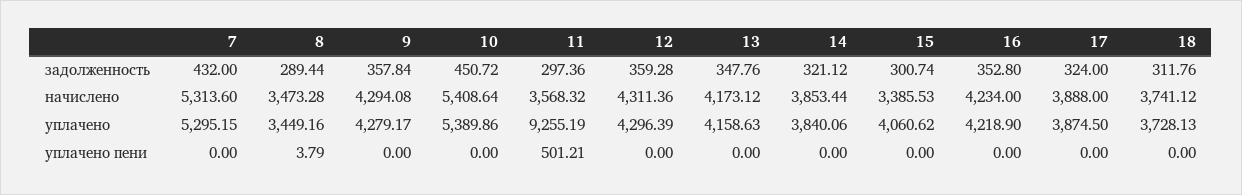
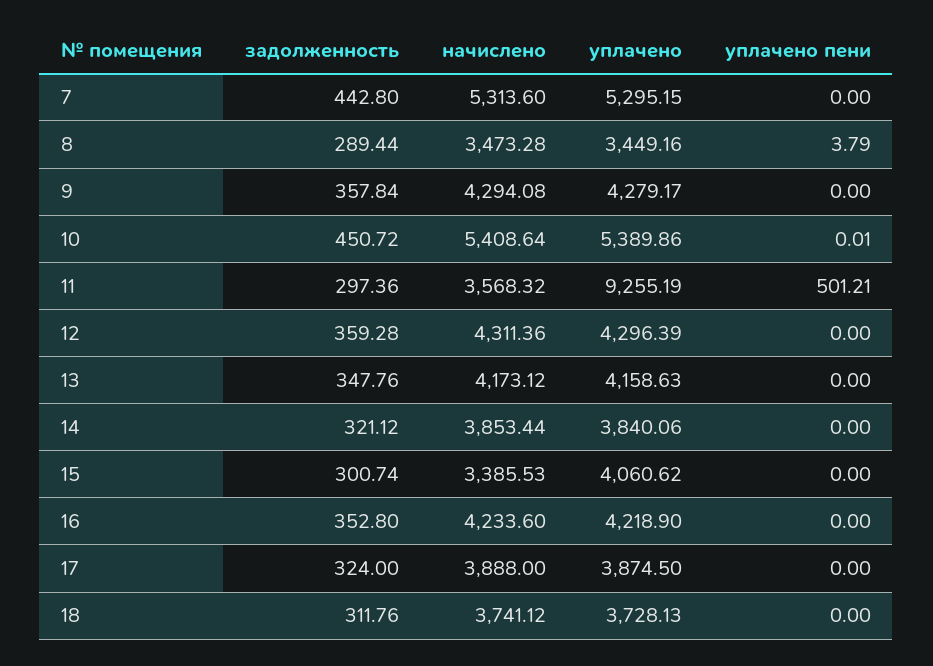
  {
    "7": {
-     "задолженность": 432,
+     "задолженность": 442.8,
      "начислено": 5313.6,
      "уплачено": 5295.15,
      "уплачено пени": 0
    },
    "8": {
      "задолженность": 289.44,
      "начислено": 3473.28,
      "уплачено": 3449.16,
      "уплачено пени": 3.79
    },
    "9": {
      "задолженность": 357.84,
      "начислено": 4294.08,
      "уплачено": 4279.17,
      "уплачено пени": 0
    },
    "10": {
      "задолженность": 450.72,
      "начислено": 5408.64,
      "уплачено": 5389.86,
-     "уплачено пени": 0
+     "уплачено пени": 0.01
    },
    "11": {
      "задолженность": 297.36,
      "начислено": 3568.32,
      "уплачено": 9255.19,
      "уплачено пени": 501.21
    },
    "12": {
      "задолженность": 359.28,
      "начислено": 4311.36,
      "уплачено": 4296.39,
      "уплачено пени": 0
    },
    "13": {
      "задолженность": 347.76,
      "начислено": 4173.12,
      "уплачено": 4158.63,
      "уплачено пени": 0
    },
    "14": {
      "задолженность": 321.12,
      "начислено": 3853.44,
      "уплачено": 3840.06,
      "уплачено пени": 0
    },
    "15": {
      "задолженность": 300.74,
      "начислено": 3385.53,
      "уплачено": 4060.62,
      "уплачено пени": 0
    },
    "16": {
      "задолженность": 352.8,
-     "начислено": 4234,
+     "начислено": 4233.6,
      "уплачено": 4218.9,
      "уплачено пени": 0
    },
    "17": {
      "задолженность": 324,
      "начислено": 3888,
      "уплачено": 3874.5,
      "уплачено пени": 0
    },
    "18": {
      "задолженность": 311.76,
      "начислено": 3741.12,
      "уплачено": 3728.13,
      "уплачено пени": 0
    }
  }

